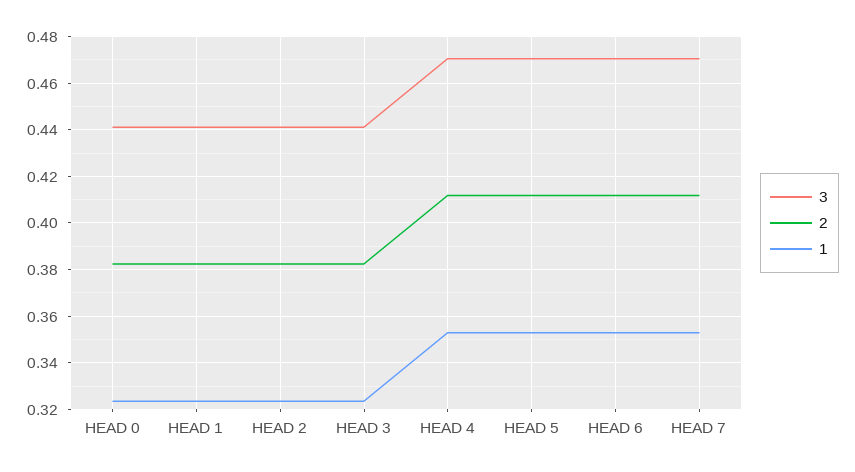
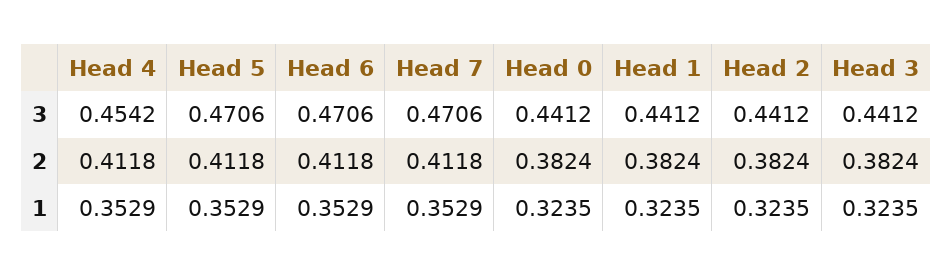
  {
    "3": {
      "HEAD 0": 0.4412,
      "HEAD 1": 0.4412,
      "HEAD 2": 0.4412,
      "HEAD 3": 0.4412,
-     "HEAD 4": 0.47,
+     "HEAD 4": 0.4542,
      "HEAD 5": 0.4706,
      "HEAD 6": 0.4706,
      "HEAD 7": 0.4706
    },
    "2": {
      "HEAD 0": 0.3824,
      "HEAD 1": 0.3824,
      "HEAD 2": 0.3824,
      "HEAD 3": 0.3824,
      "HEAD 4": 0.4118,
      "HEAD 5": 0.4118,
      "HEAD 6": 0.4118,
      "HEAD 7": 0.4118
    },
    "1": {
      "HEAD 0": 0.3235,
      "HEAD 1": 0.3235,
      "HEAD 2": 0.3235,
      "HEAD 3": 0.3235,
      "HEAD 4": 0.3529,
      "HEAD 5": 0.3529,
      "HEAD 6": 0.3529,
      "HEAD 7": 0.3529
    }
  }

